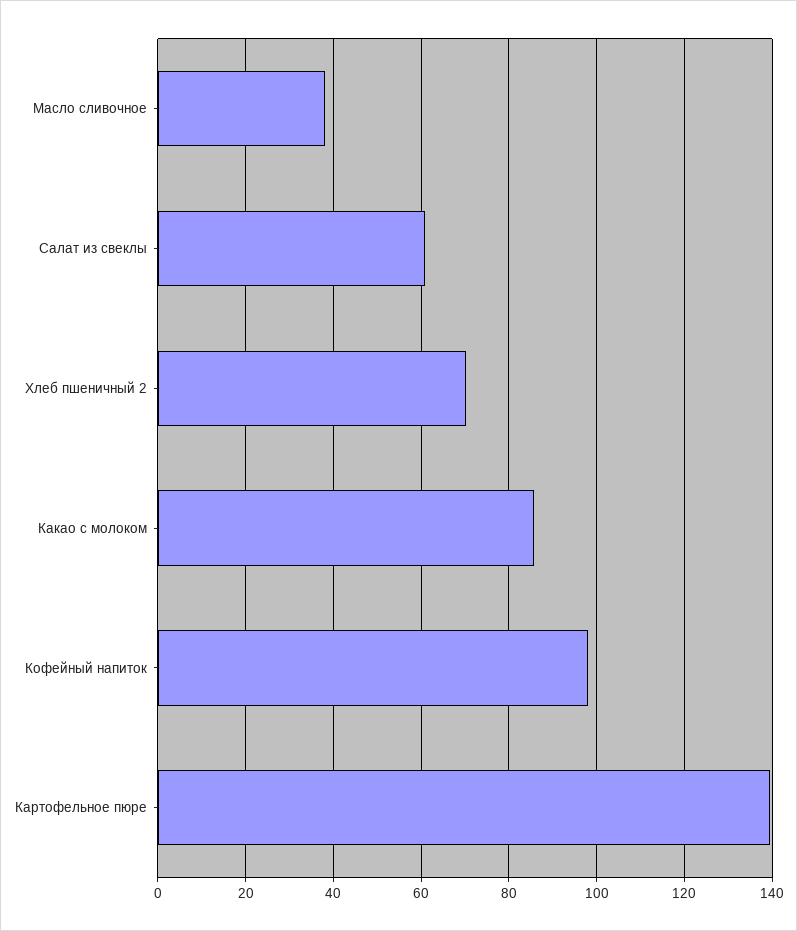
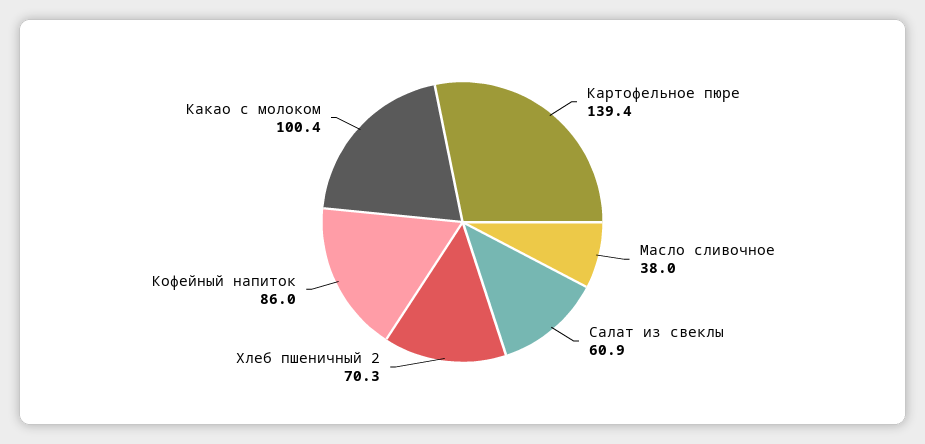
  {
    "Масло сливочное": 38,
    "Салат из свеклы": 60.9,
    "Хлеб пшеничный 2": 70.3,
-   "Какао с молоком": 86,
+   "Какао с молоком": 100.4,
-   "Кофейный напиток": 98,
+   "Кофейный напиток": 86,
    "Картофельное пюре": 139.4
  }

